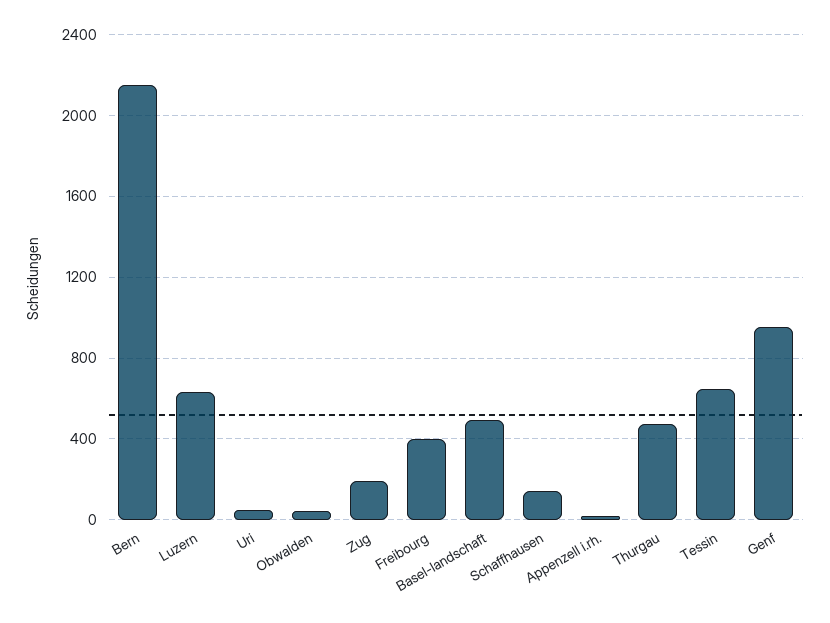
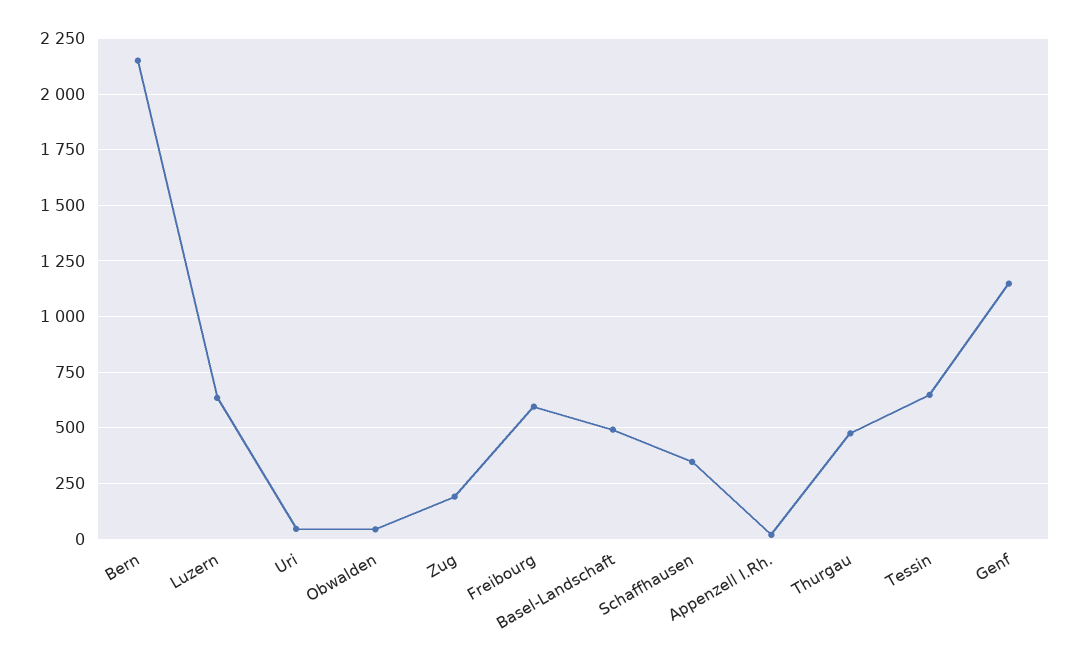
  {
    "Bern": 2150,
    "Luzern": 650,
    "Uri": 50,
    "Obwalden": 50,
    "Zug": 200,
-   "Freibourg": 400,
+   "Freibourg": 600,
    "Basel-landschaft": 500,
-   "Schaffhausen": 150,
+   "Schaffhausen": 350,
    "Appenzell i.rh.": 0,
    "Thurgau": 500,
    "Tessin": 650,
-   "Genf": 950
+   "Genf": 1150
  }

